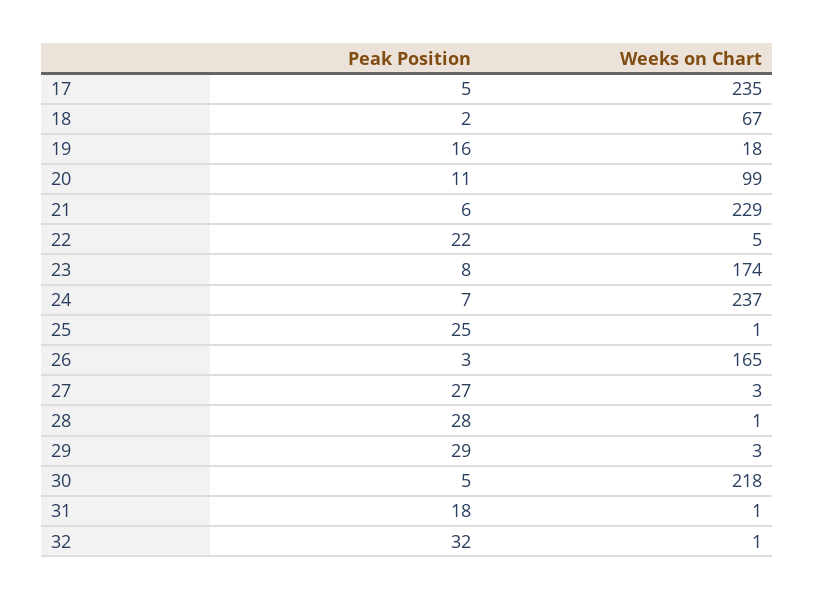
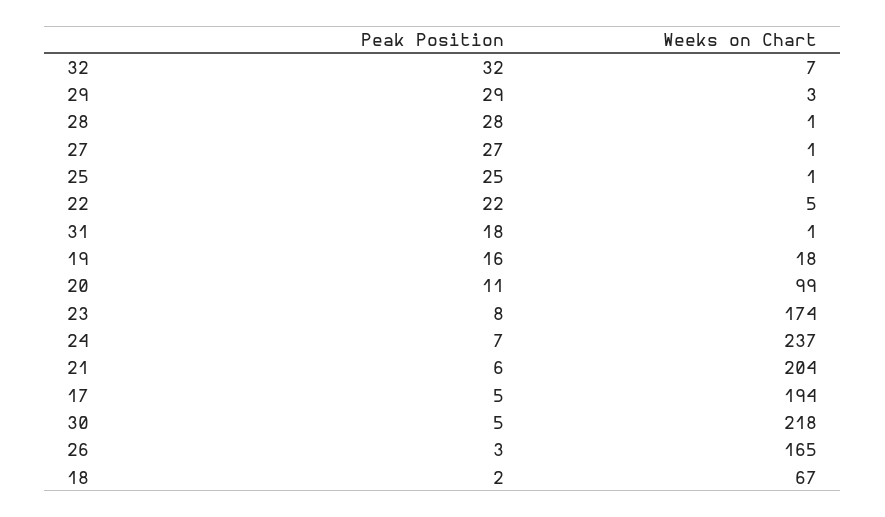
  {
    "Peak Position": {
      "17": 5,
      "18": 2,
      "19": 16,
      "20": 11,
      "21": 6,
      "22": 22,
      "23": 8,
      "24": 7,
      "25": 25,
      "26": 3,
      "27": 27,
      "28": 28,
      "29": 29,
      "30": 5,
      "31": 18,
      "32": 32
    },
    "Weeks on Chart": {
-     "17": 235,
+     "17": 194,
      "18": 67,
      "19": 18,
      "20": 99,
-     "21": 229,
+     "21": 204,
      "22": 5,
      "23": 174,
      "24": 237,
      "25": 1,
      "26": 165,
-     "27": 3,
+     "27": 1,
      "28": 1,
      "29": 3,
      "30": 218,
      "31": 1,
-     "32": 1
+     "32": 7
    }
  }

